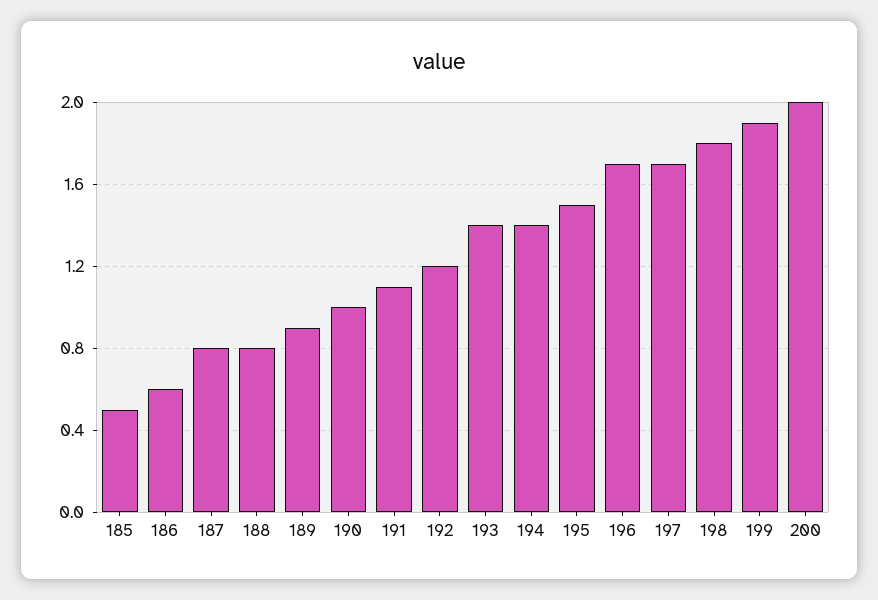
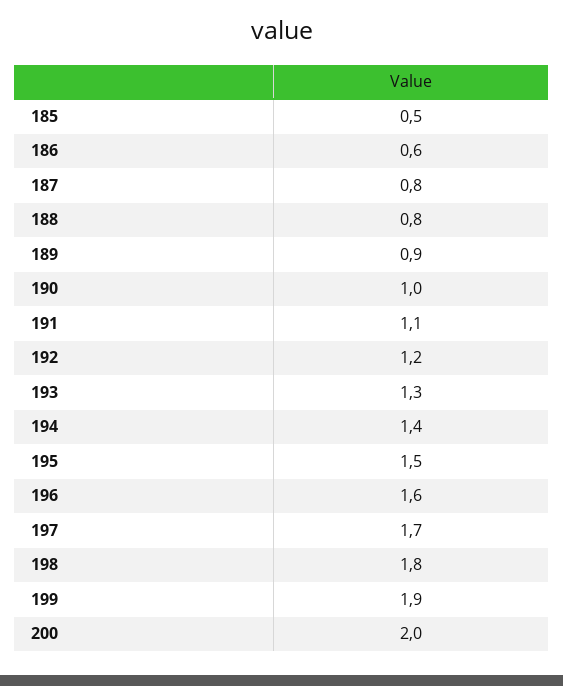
  {
    "185": 0.5,
    "186": 0.6,
    "187": 0.8,
    "188": 0.8,
    "189": 0.9,
    "190": 1,
    "191": 1.1,
    "192": 1.2,
-   "193": 1.4,
+   "193": 1.3,
    "194": 1.4,
    "195": 1.5,
-   "196": 1.7,
+   "196": 1.6,
    "197": 1.7,
    "198": 1.8,
    "199": 1.9,
    "200": 2
  }

